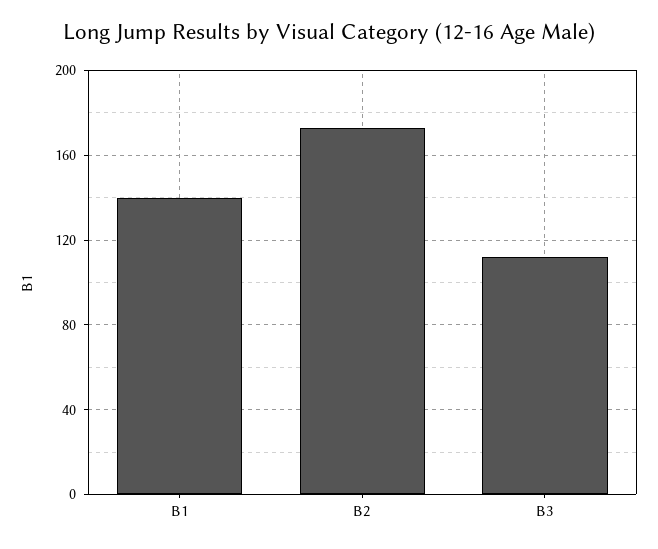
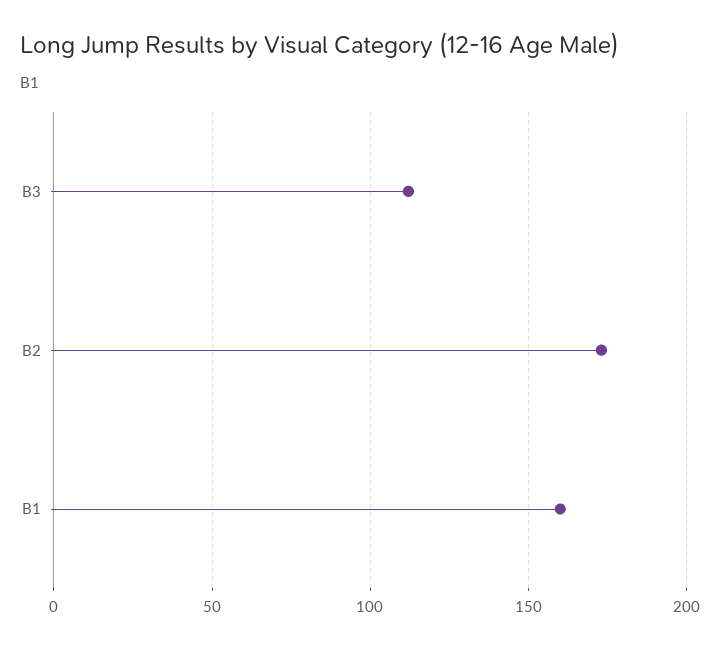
  {
-   "B1": 140,
+   "B1": 160,
    "B2": 175,
    "B3": 110
  }

